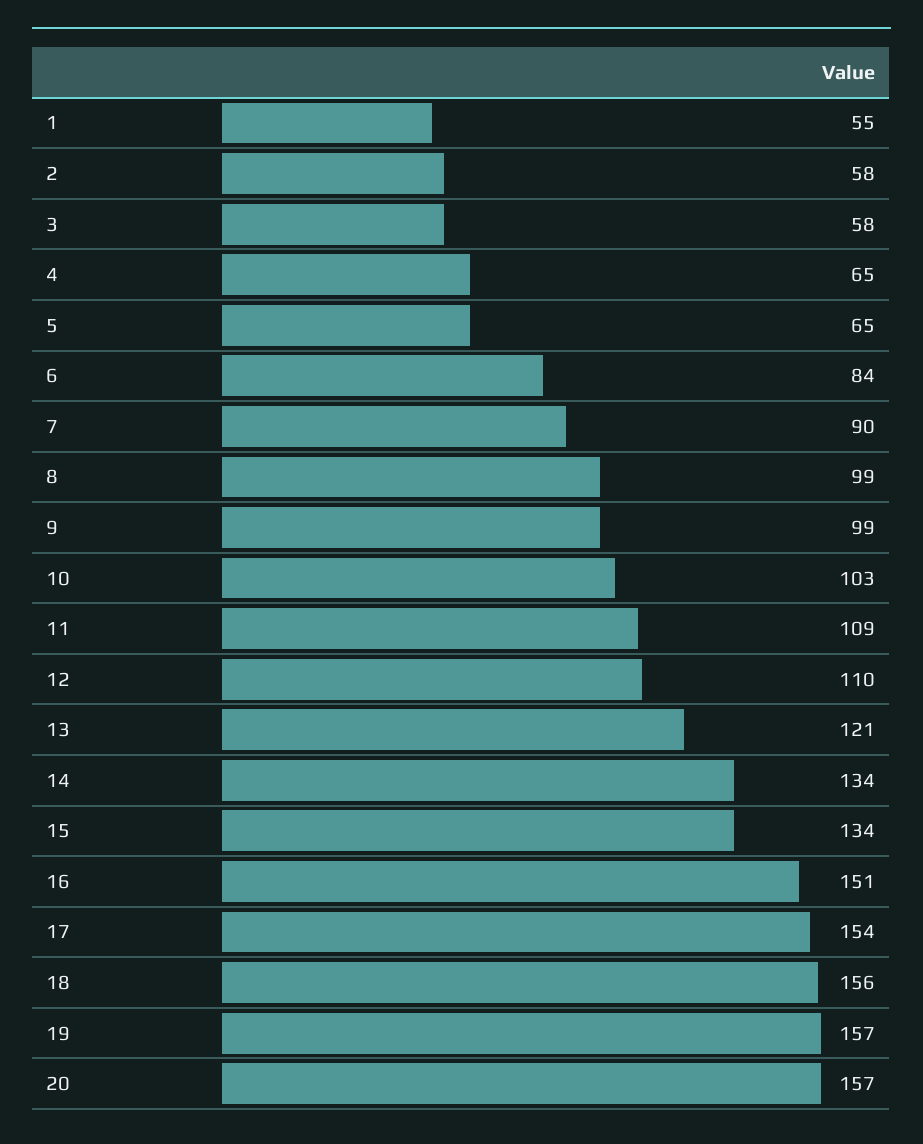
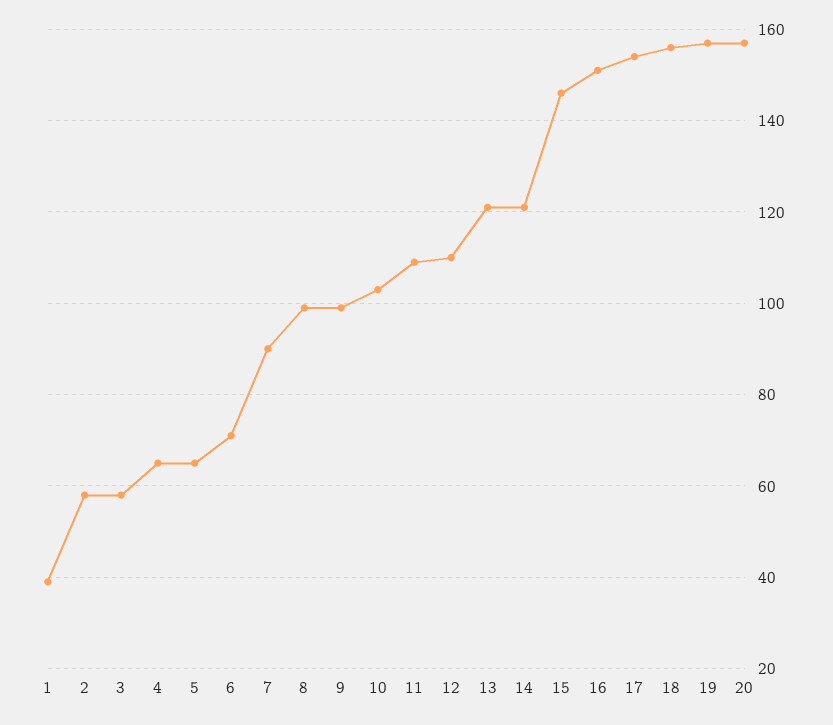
  {
-   "1": 55,
+   "1": 40,
    "2": 58,
    "3": 58,
    "4": 65,
    "5": 65,
-   "6": 84,
+   "6": 70,
    "7": 90,
    "8": 99,
    "9": 99,
    "10": 103,
    "11": 109,
    "12": 110,
    "13": 121,
-   "14": 134,
+   "14": 120,
-   "15": 134,
+   "15": 145,
    "16": 151,
    "17": 154,
    "18": 156,
    "19": 157,
    "20": 157
  }

